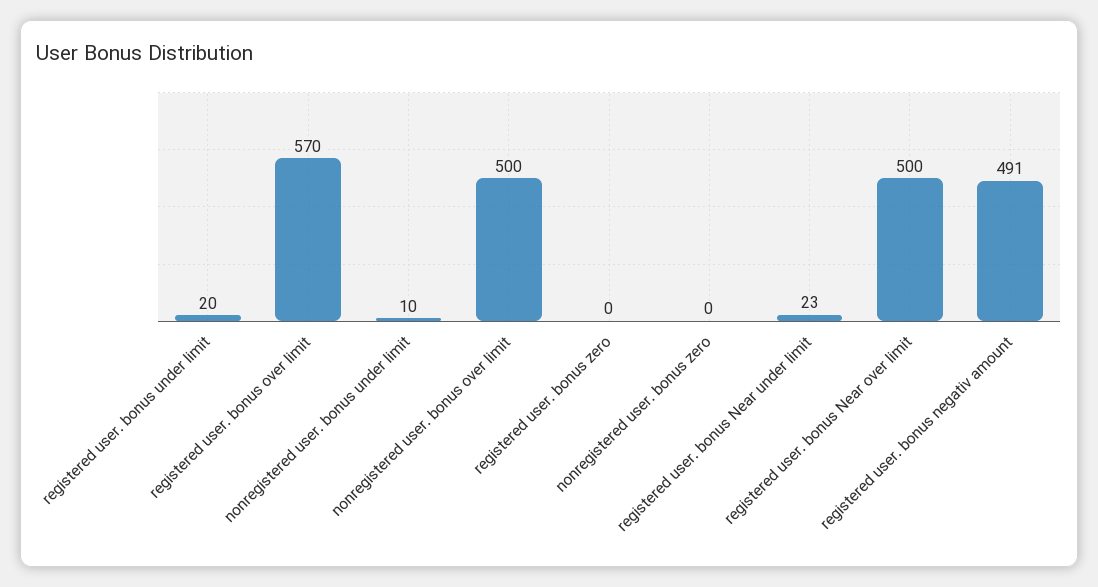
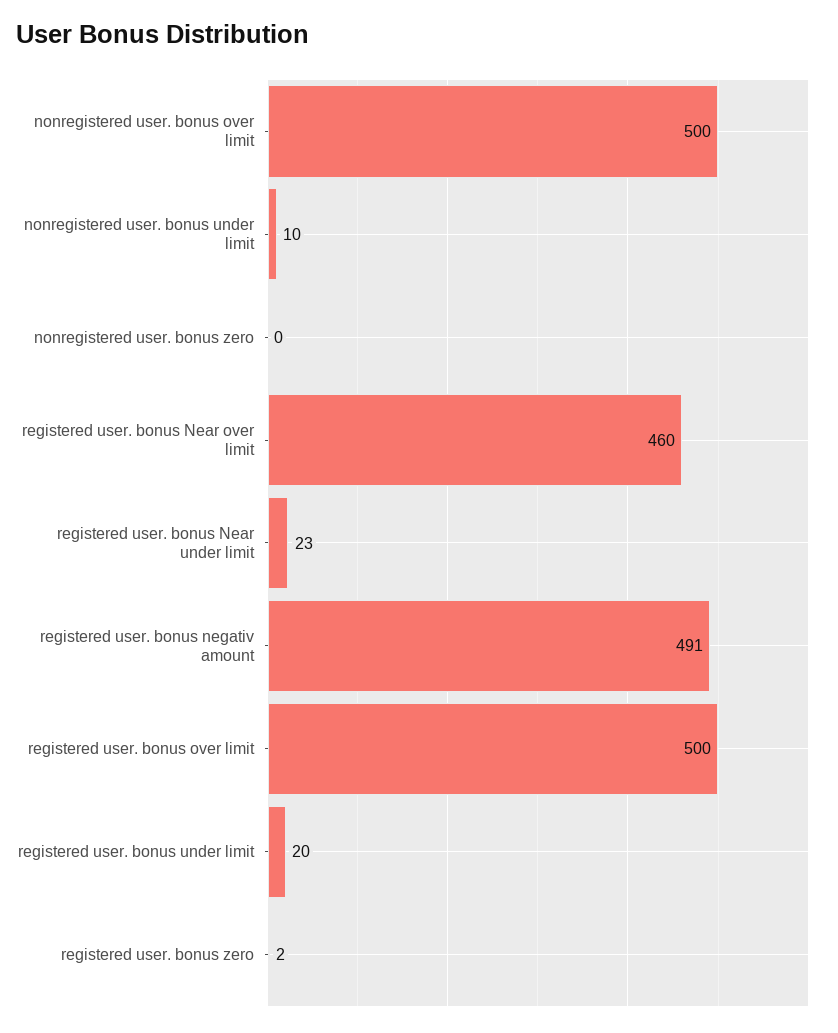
  {
    "registered user. bonus under limit": 20,
-   "registered user. bonus over limit": 570,
+   "registered user. bonus over limit": 500,
    "nonregistered user. bonus under limit": 10,
    "nonregistered user. bonus over limit": 500,
-   "registered user. bonus zero": 0,
+   "registered user. bonus zero": 2,
    "nonregistered user. bonus zero": 0,
    "registered user. bonus Near under limit": 23,
-   "registered user. bonus Near over limit": 500,
+   "registered user. bonus Near over limit": 460,
    "registered user. bonus negativ amount": 491
  }

